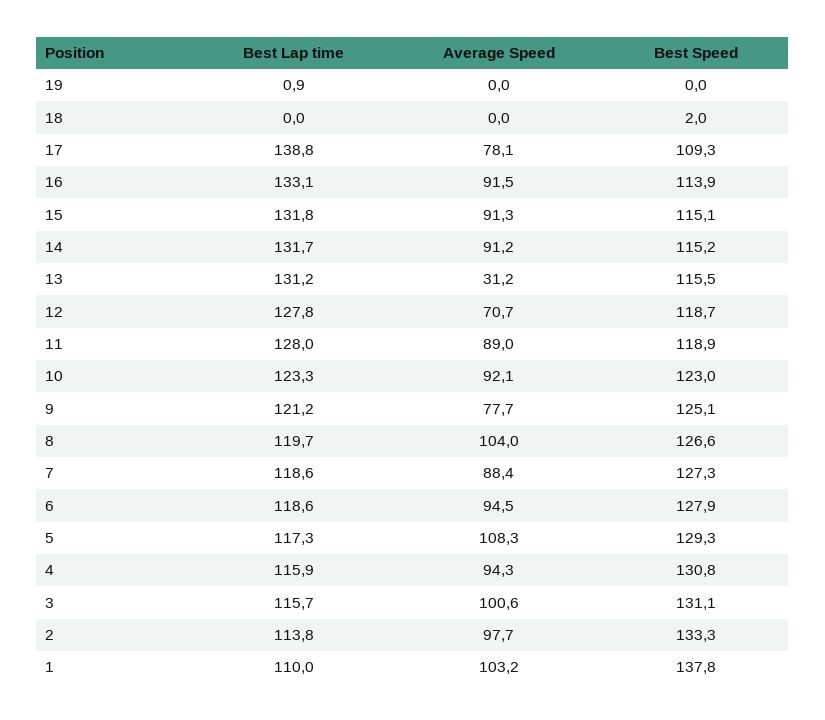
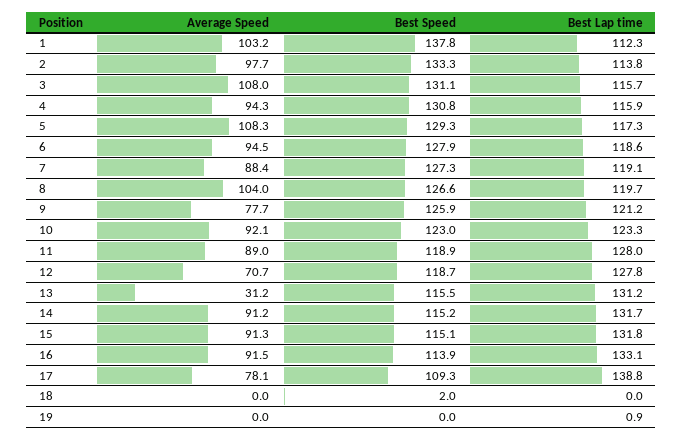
  {
    "Best Lap time": {
      "19": 0.9,
      "18": 0,
      "17": 138.8,
      "16": 133.1,
      "15": 131.8,
      "14": 131.7,
      "13": 131.2,
      "12": 127.8,
      "11": 128,
      "10": 123.3,
      "9": 121.2,
      "8": 119.7,
-     "7": 118.6,
+     "7": 119.1,
      "6": 118.6,
      "5": 117.3,
      "4": 115.9,
      "3": 115.7,
      "2": 113.8,
-     "1": 110
+     "1": 112.3
    },
    "Average Speed": {
      "19": 0,
      "18": 0,
      "17": 78.1,
      "16": 91.5,
      "15": 91.3,
      "14": 91.2,
      "13": 31.2,
      "12": 70.7,
      "11": 89,
      "10": 92.1,
      "9": 77.7,
      "8": 104,
      "7": 88.4,
      "6": 94.5,
      "5": 108.3,
      "4": 94.3,
-     "3": 100.6,
+     "3": 108,
      "2": 97.7,
      "1": 103.2
    },
    "Best Speed": {
      "19": 0,
      "18": 2,
      "17": 109.3,
      "16": 113.9,
      "15": 115.1,
      "14": 115.2,
      "13": 115.5,
      "12": 118.7,
      "11": 118.9,
      "10": 123,
-     "9": 125.1,
+     "9": 125.9,
      "8": 126.6,
      "7": 127.3,
      "6": 127.9,
      "5": 129.3,
      "4": 130.8,
      "3": 131.1,
      "2": 133.3,
      "1": 137.8
    }
  }

